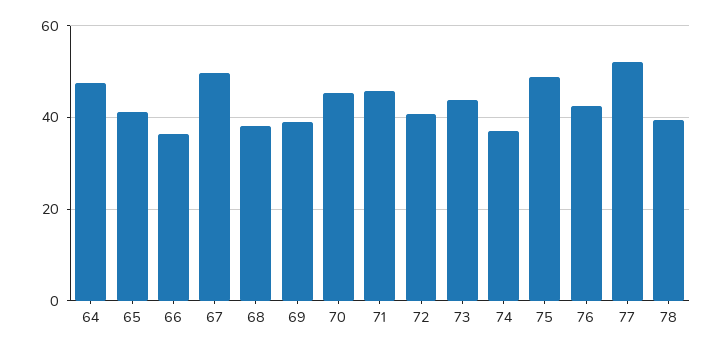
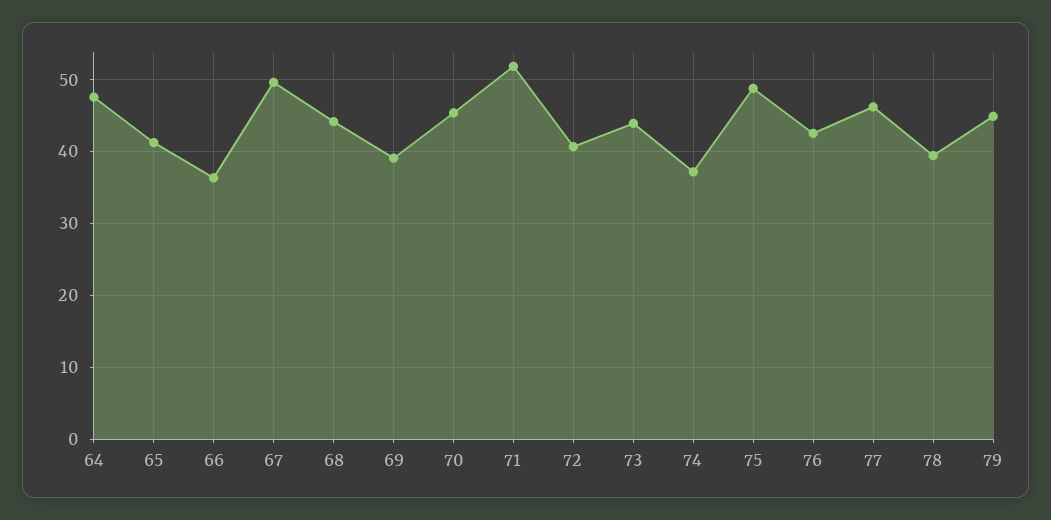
  {
    "64": 48,
    "65": 41,
    "66": 36,
    "67": 50,
-   "68": 38,
+   "68": 44,
    "69": 39,
    "70": 45,
-   "71": 46,
+   "71": 52,
    "72": 41,
    "73": 44,
    "74": 37,
    "75": 49,
    "76": 43,
-   "77": 52,
+   "77": 46,
-   "78": 39
+   "78": 39,
+   "79": 45
  }

